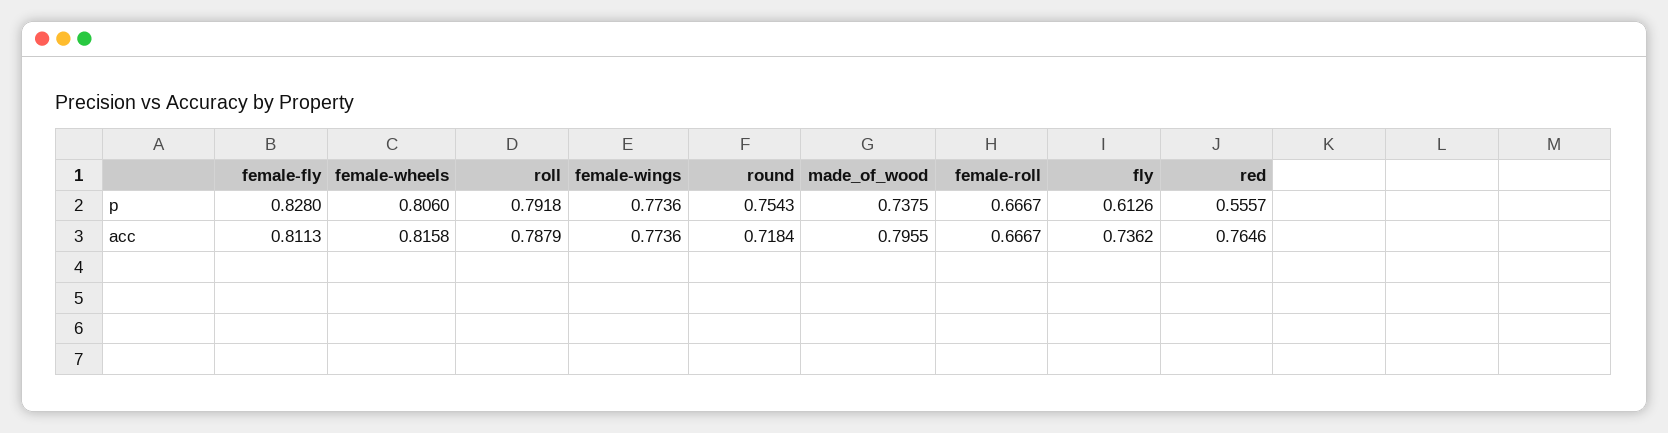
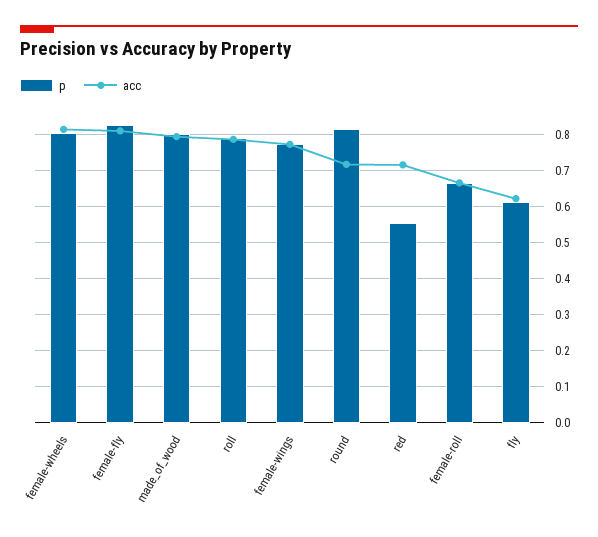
  {
    "p": {
      "female-fly": 0.828,
      "female-wheels": 0.806,
      "roll": 0.7918,
      "female-wings": 0.7736,
-     "round": 0.7543,
+     "round": 0.82,
-     "made_of_wood": 0.7375,
+     "made_of_wood": 0.8,
      "female-roll": 0.6667,
      "fly": 0.6126,
      "red": 0.5557
    },
    "acc": {
      "female-fly": 0.8113,
      "female-wheels": 0.8158,
      "roll": 0.7879,
      "female-wings": 0.7736,
      "round": 0.7184,
      "made_of_wood": 0.7955,
      "female-roll": 0.6667,
-     "fly": 0.7362,
+     "fly": 0.62,
-     "red": 0.7646
+     "red": 0.72
    }
  }

